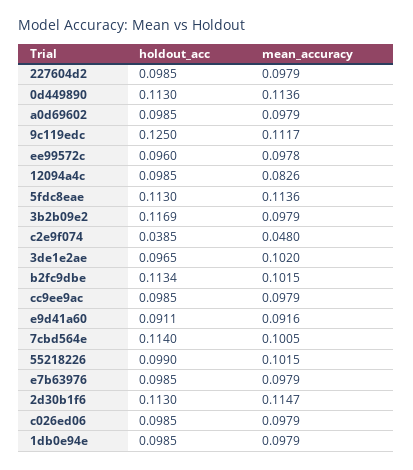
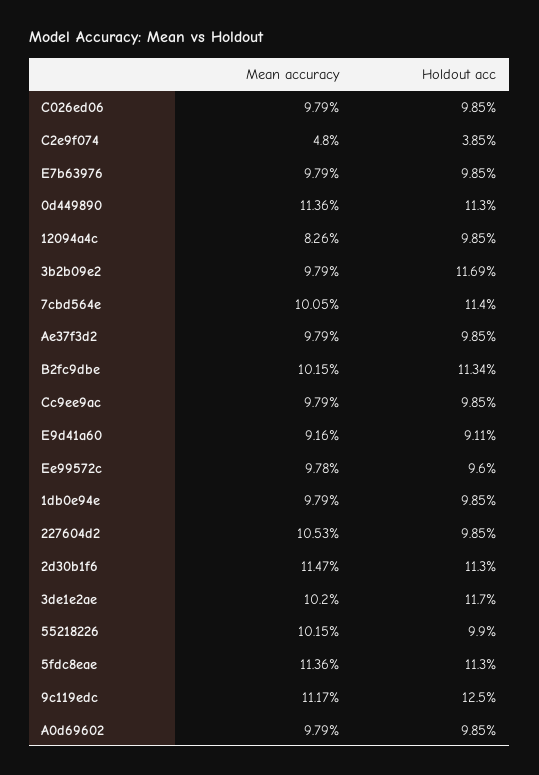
  {
    "holdout_acc": {
      "227604d2": 0.0985,
      "0d449890": 0.113,
      "a0d69602": 0.0985,
      "9c119edc": 0.125,
      "ee99572c": 0.096,
      "12094a4c": 0.0985,
      "5fdc8eae": 0.113,
      "3b2b09e2": 0.1169,
      "c2e9f074": 0.0385,
-     "3de1e2ae": 0.0965,
+     "3de1e2ae": 0.117,
      "b2fc9dbe": 0.1134,
      "cc9ee9ac": 0.0985,
      "e9d41a60": 0.0911,
      "7cbd564e": 0.114,
      "55218226": 0.099,
      "e7b63976": 0.0985,
      "2d30b1f6": 0.113,
      "c026ed06": 0.0985,
-     "1db0e94e": 0.0985
+     "1db0e94e": 0.0985,
+     "Ae37f3d2": 0.0985
    },
    "mean_accuracy": {
-     "227604d2": 0.0979,
+     "227604d2": 0.1053,
      "0d449890": 0.1136,
      "a0d69602": 0.0979,
      "9c119edc": 0.1117,
      "ee99572c": 0.0978,
      "12094a4c": 0.0826,
      "5fdc8eae": 0.1136,
      "3b2b09e2": 0.0979,
      "c2e9f074": 0.048,
      "3de1e2ae": 0.102,
      "b2fc9dbe": 0.1015,
      "cc9ee9ac": 0.0979,
      "e9d41a60": 0.0916,
      "7cbd564e": 0.1005,
      "55218226": 0.1015,
      "e7b63976": 0.0979,
      "2d30b1f6": 0.1147,
      "c026ed06": 0.0979,
-     "1db0e94e": 0.0979
+     "1db0e94e": 0.0979,
+     "Ae37f3d2": 0.0979
    }
  }

